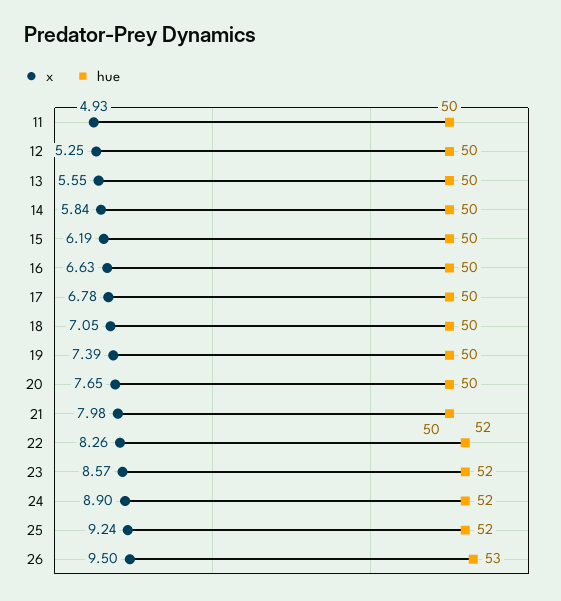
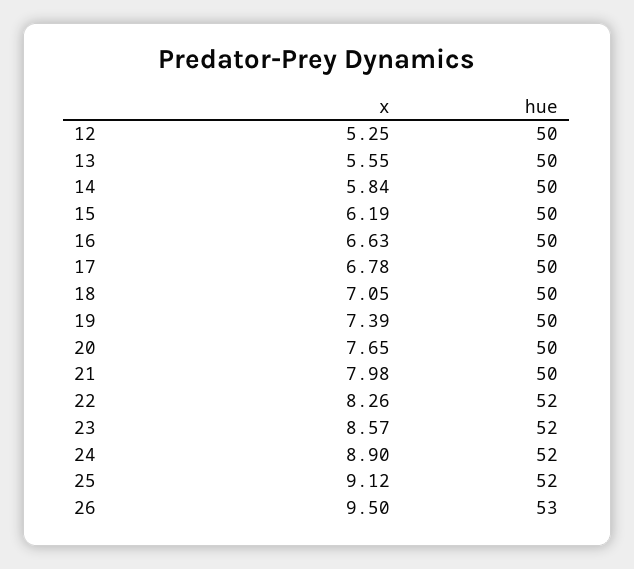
  {
    "x": {
-     "11": 4.93,
      "12": 5.25,
      "13": 5.55,
      "14": 5.84,
      "15": 6.19,
      "16": 6.63,
      "17": 6.78,
      "18": 7.05,
      "19": 7.39,
      "20": 7.65,
      "21": 7.98,
      "22": 8.26,
      "23": 8.57,
      "24": 8.9,
-     "25": 9.24,
+     "25": 9.12,
      "26": 9.5
    },
    "hue": {
-     "11": 50,
      "12": 50,
      "13": 50,
      "14": 50,
      "15": 50,
      "16": 50,
      "17": 50,
      "18": 50,
      "19": 50,
      "20": 50,
      "21": 50,
      "22": 52,
      "23": 52,
      "24": 52,
      "25": 52,
      "26": 53
    }
  }

